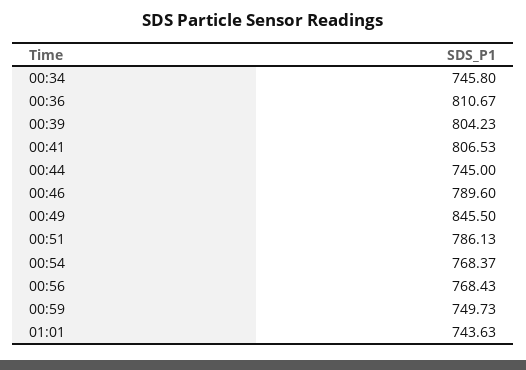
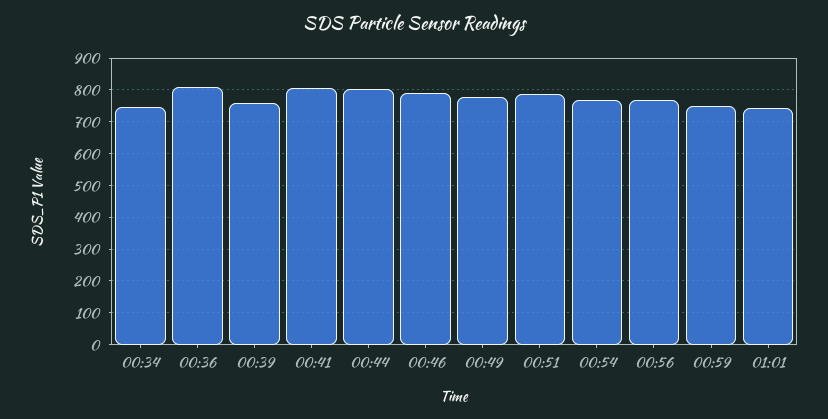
  {
    "00:34": 745.8,
    "00:36": 810.67,
-   "00:39": 804.23,
+   "00:39": 760,
    "00:41": 806.53,
-   "00:44": 745,
+   "00:44": 800,
    "00:46": 789.6,
-   "00:49": 845.5,
+   "00:49": 780,
    "00:51": 786.13,
    "00:54": 768.37,
    "00:56": 768.43,
    "00:59": 749.73,
    "01:01": 743.63
  }

